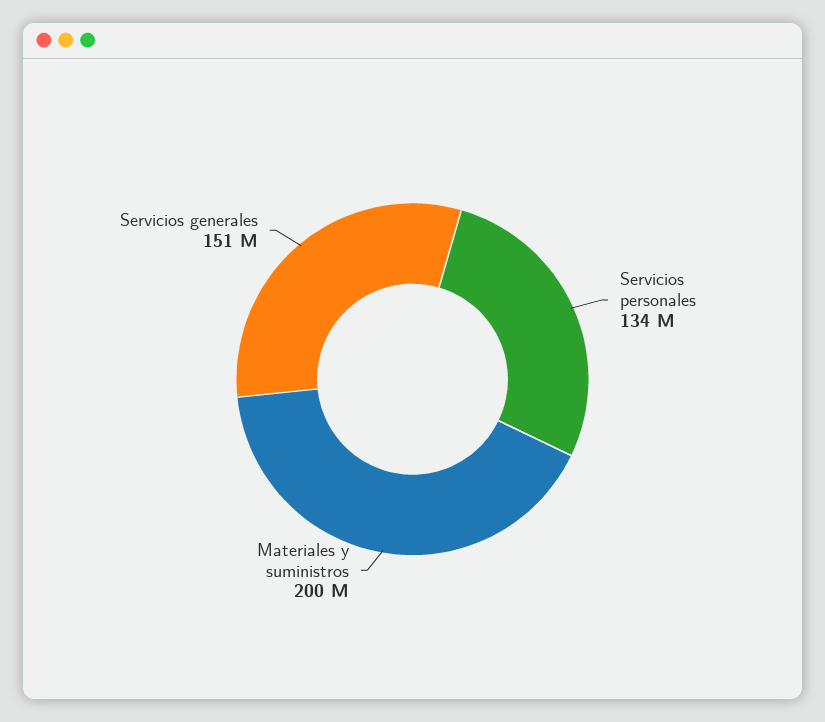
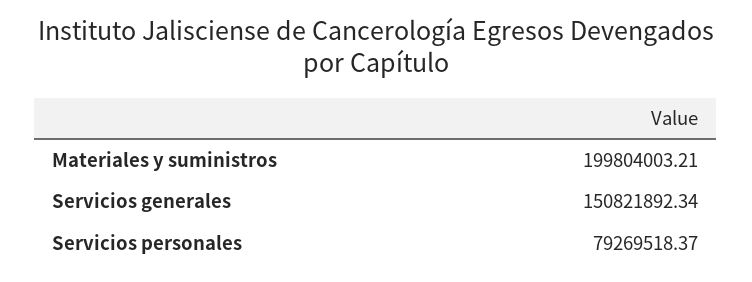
  {
-   "Servicios personales": 134000000,
+   "Servicios personales": 79269518.37,
    "Materiales y suministros": 199804003.21,
    "Servicios generales": 150821892.34
  }

